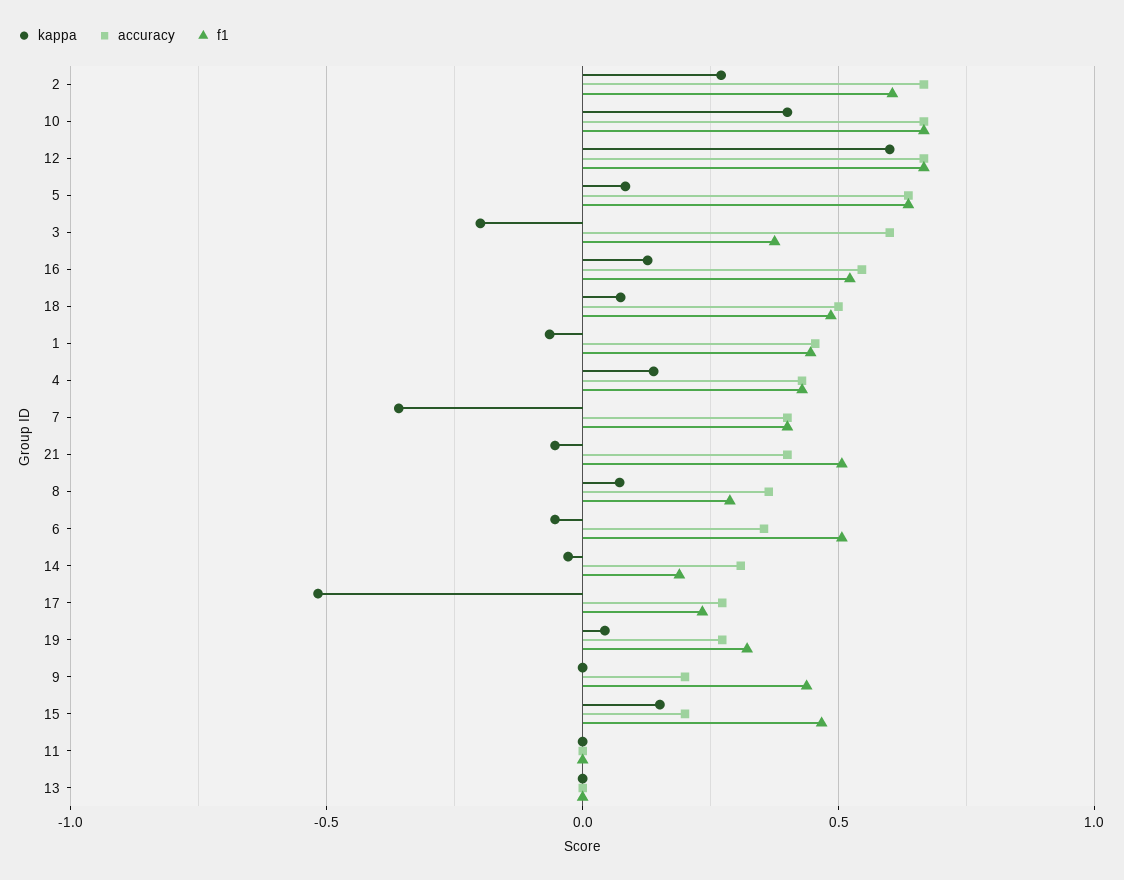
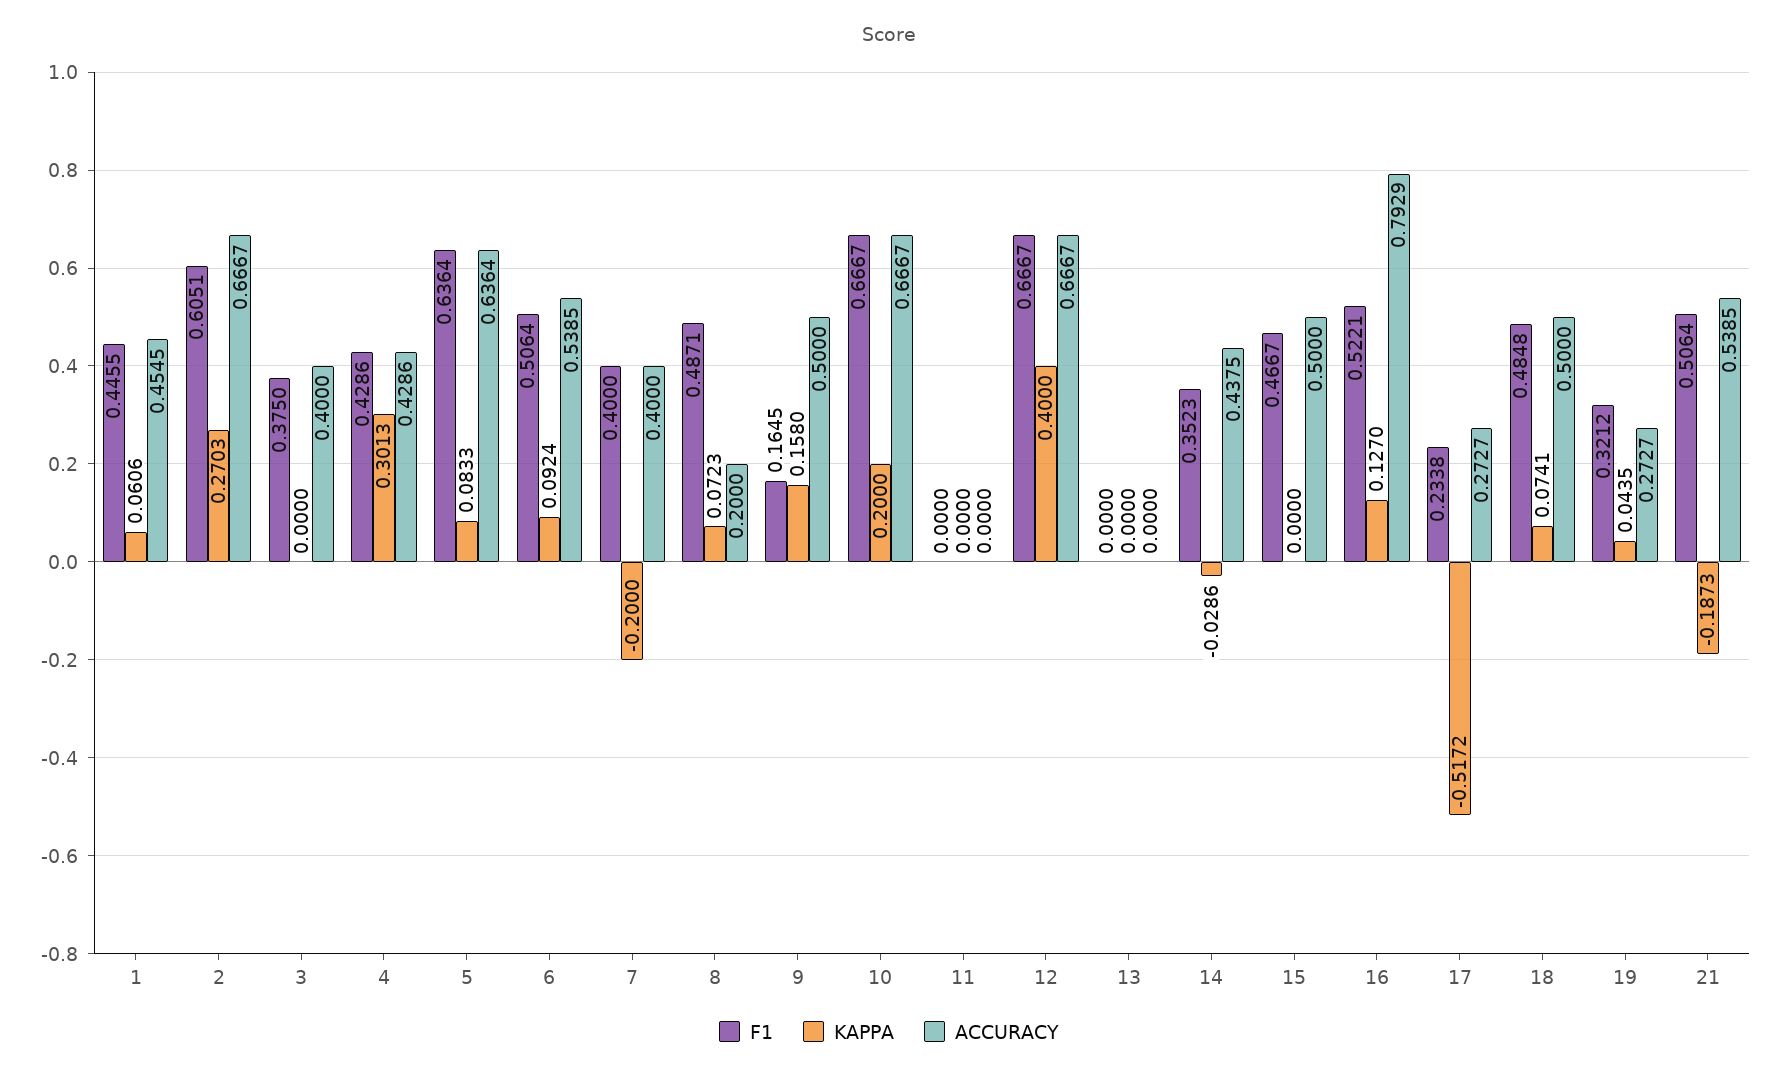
  {
    "kappa": {
      "2": 0.2703,
-     "10": 0.4,
+     "10": 0.2,
-     "12": 0.6,
+     "12": 0.4,
      "5": 0.0833,
-     "3": -0.2,
+     "3": 0,
      "16": 0.127,
      "18": 0.0741,
-     "1": -0.05,
+     "1": 0.0606,
-     "4": 0.15,
+     "4": 0.3013,
-     "7": -0.35,
+     "7": -0.2,
-     "21": -0.05,
+     "21": -0.1873,
      "8": 0.0723,
-     "6": -0.05,
+     "6": 0.0924,
      "14": -0.0286,
      "17": -0.5172,
      "19": 0.0435,
-     "9": 0,
+     "9": 0.158,
-     "15": 0.15,
+     "15": 0,
      "11": 0,
      "13": 0
    },
    "accuracy": {
      "2": 0.6667,
      "10": 0.6667,
      "12": 0.6667,
      "5": 0.6364,
-     "3": 0.6,
+     "3": 0.4,
-     "16": 0.55,
+     "16": 0.7929,
      "18": 0.5,
      "1": 0.4545,
      "4": 0.4286,
      "7": 0.4,
-     "21": 0.4,
+     "21": 0.5385,
-     "8": 0.35,
+     "8": 0.2,
-     "6": 0.35,
+     "6": 0.5385,
-     "14": 0.3,
+     "14": 0.4375,
      "17": 0.2727,
      "19": 0.2727,
-     "9": 0.2,
+     "9": 0.5,
-     "15": 0.2,
+     "15": 0.5,
      "11": 0,
      "13": 0
    },
    "f1": {
      "2": 0.6051,
      "10": 0.6667,
      "12": 0.6667,
      "5": 0.6364,
      "3": 0.375,
      "16": 0.5221,
      "18": 0.4848,
      "1": 0.4455,
      "4": 0.4286,
      "7": 0.4,
      "21": 0.5064,
-     "8": 0.3,
+     "8": 0.4871,
      "6": 0.5064,
-     "14": 0.2,
+     "14": 0.3523,
      "17": 0.2338,
      "19": 0.3212,
-     "9": 0.45,
+     "9": 0.1645,
      "15": 0.4667,
      "11": 0,
      "13": 0
    }
  }

